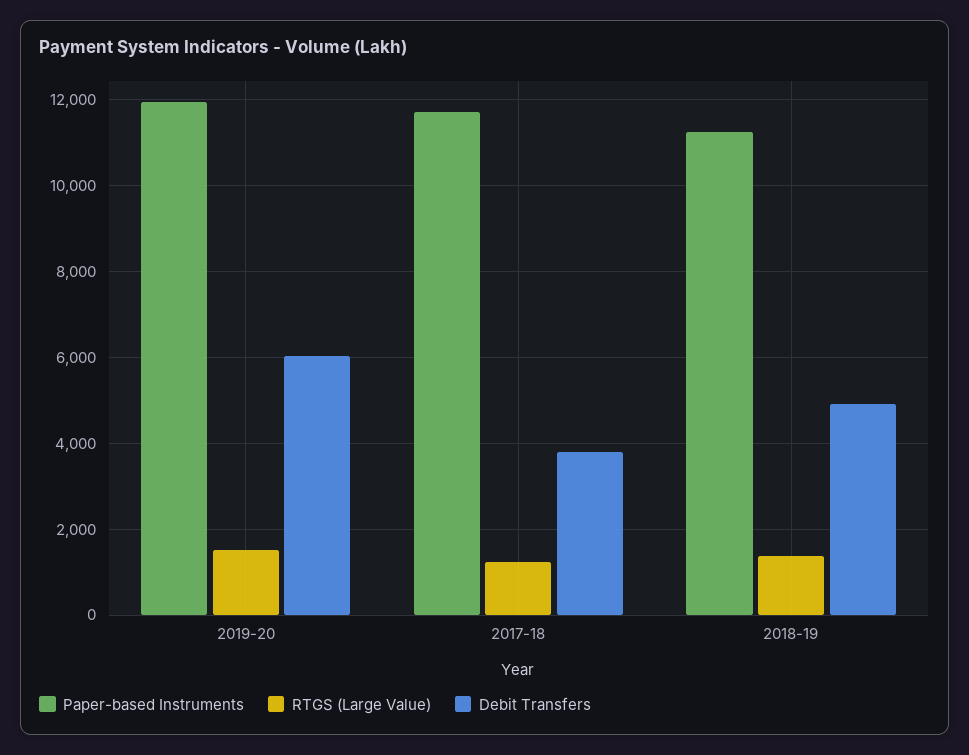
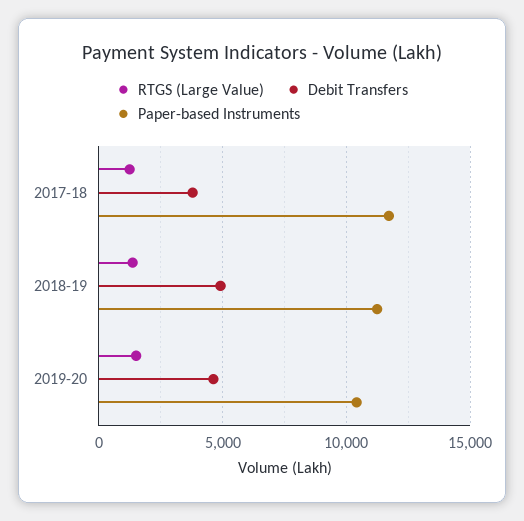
  {
    "Paper-based Instruments": {
-     "2019-20": 12000,
+     "2019-20": 10500,
      "2017-18": 11800,
      "2018-19": 11200
    },
    "RTGS (Large Value)": {
      "2019-20": 1600,
      "2017-18": 1200,
      "2018-19": 1400
    },
    "Debit Transfers": {
-     "2019-20": 6000,
+     "2019-20": 4500,
      "2017-18": 3800,
      "2018-19": 5000
    }
  }

